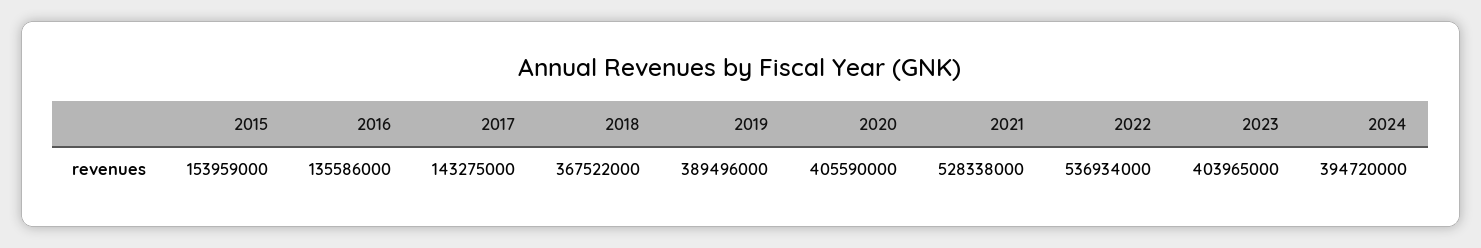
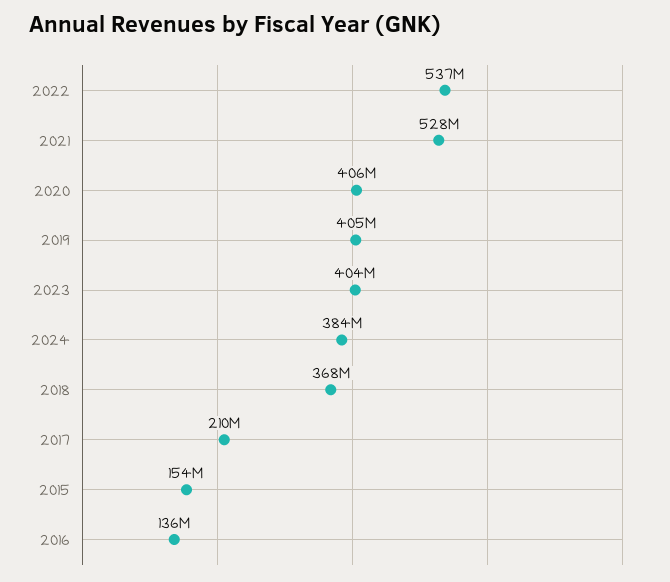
  {
    "2015": 153959000,
    "2016": 135586000,
-   "2017": 143275000,
+   "2017": 210000000,
    "2018": 367522000,
-   "2019": 389496000,
+   "2019": 405000000,
    "2020": 405590000,
    "2021": 528338000,
    "2022": 536934000,
    "2023": 403965000,
-   "2024": 394720000
+   "2024": 384000000
  }

